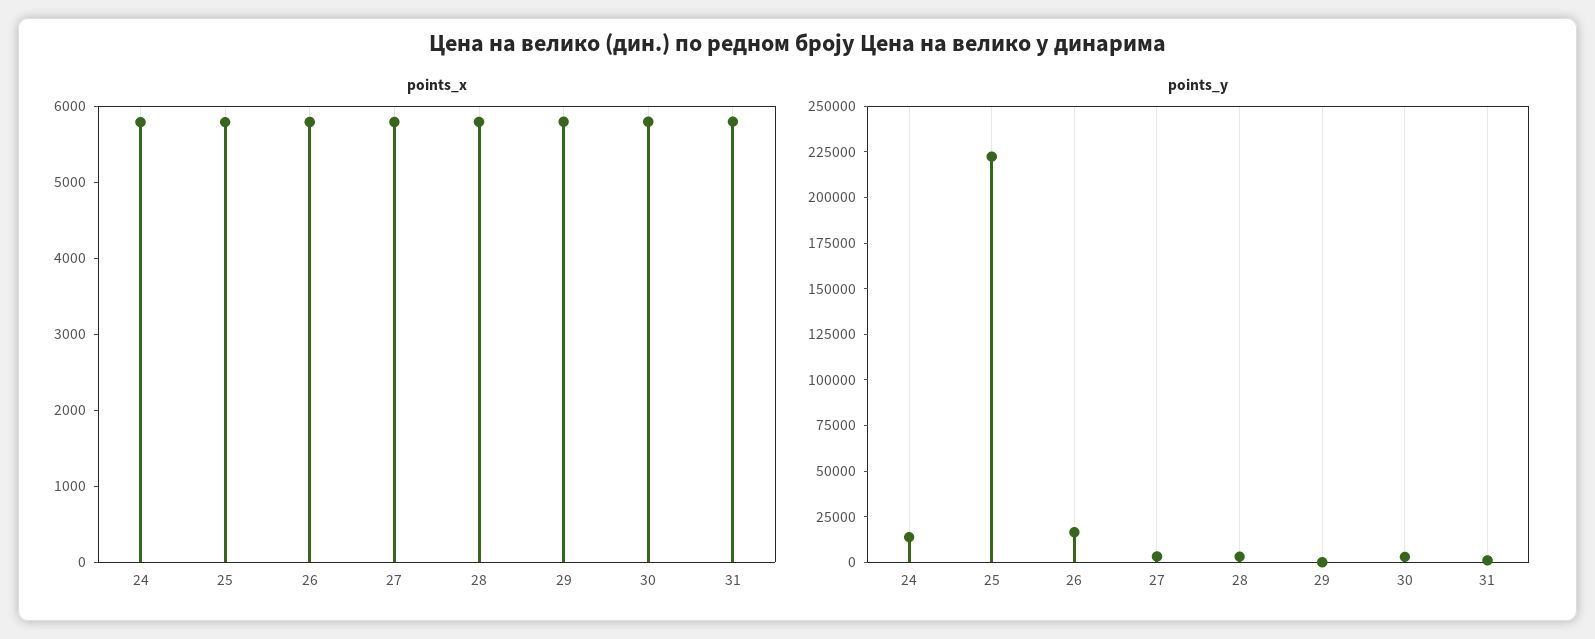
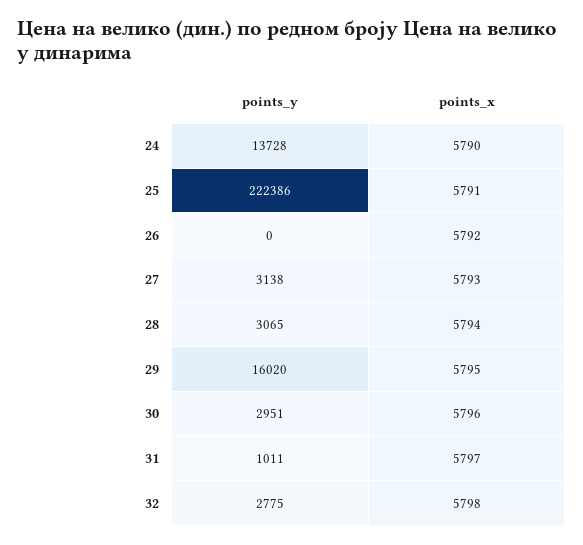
  {
    "points_x": {
      "24": 5790,
      "25": 5791,
      "26": 5792,
      "27": 5793,
      "28": 5794,
      "29": 5795,
      "30": 5796,
-     "31": 5797
+     "31": 5797,
+     "32": 5798
    },
    "points_y": {
      "24": 13728,
      "25": 222386,
-     "26": 15000,
+     "26": 0,
      "27": 3138,
      "28": 3065,
-     "29": 0,
+     "29": 16020,
      "30": 2951,
-     "31": 1011
+     "31": 1011,
+     "32": 2775
    }
  }

